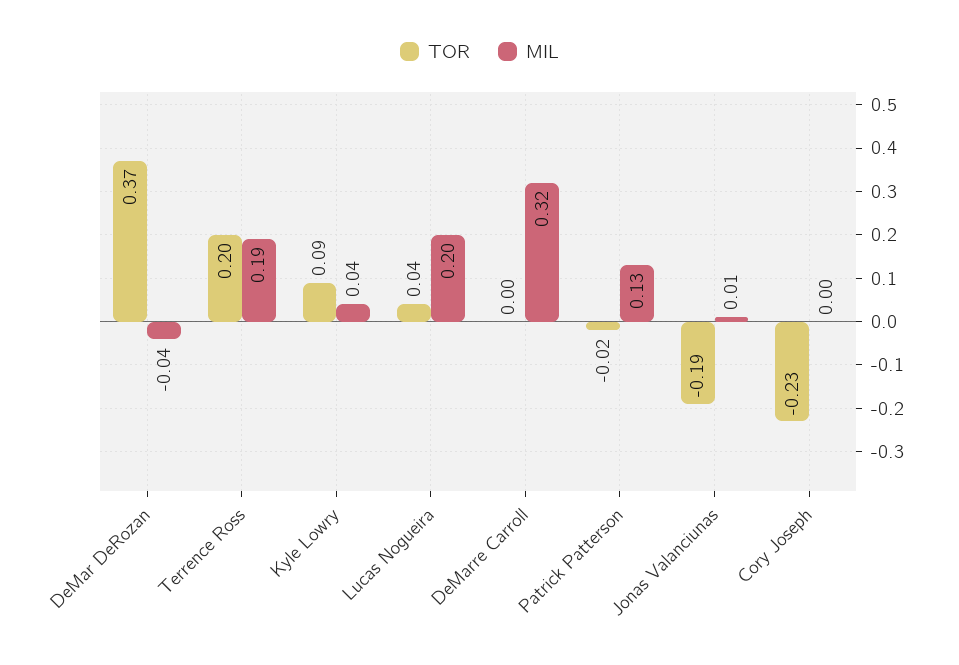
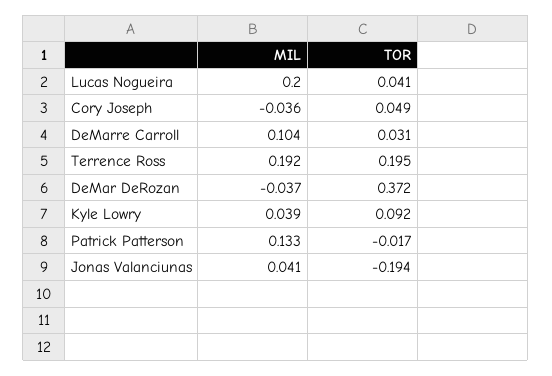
  {
    "TOR": {
      "DeMar DeRozan": 0.372,
      "Terrence Ross": 0.195,
      "Kyle Lowry": 0.092,
      "Lucas Nogueira": 0.041,
-     "DeMarre Carroll": 0,
+     "DeMarre Carroll": 0.031,
      "Patrick Patterson": -0.017,
      "Jonas Valanciunas": -0.194,
-     "Cory Joseph": -0.23
+     "Cory Joseph": 0.049
    },
    "MIL": {
      "DeMar DeRozan": -0.037,
      "Terrence Ross": 0.192,
      "Kyle Lowry": 0.039,
      "Lucas Nogueira": 0.2,
-     "DeMarre Carroll": 0.32,
+     "DeMarre Carroll": 0.104,
      "Patrick Patterson": 0.133,
-     "Jonas Valanciunas": 0.01,
+     "Jonas Valanciunas": 0.041,
-     "Cory Joseph": 0
+     "Cory Joseph": -0.036
    }
  }

